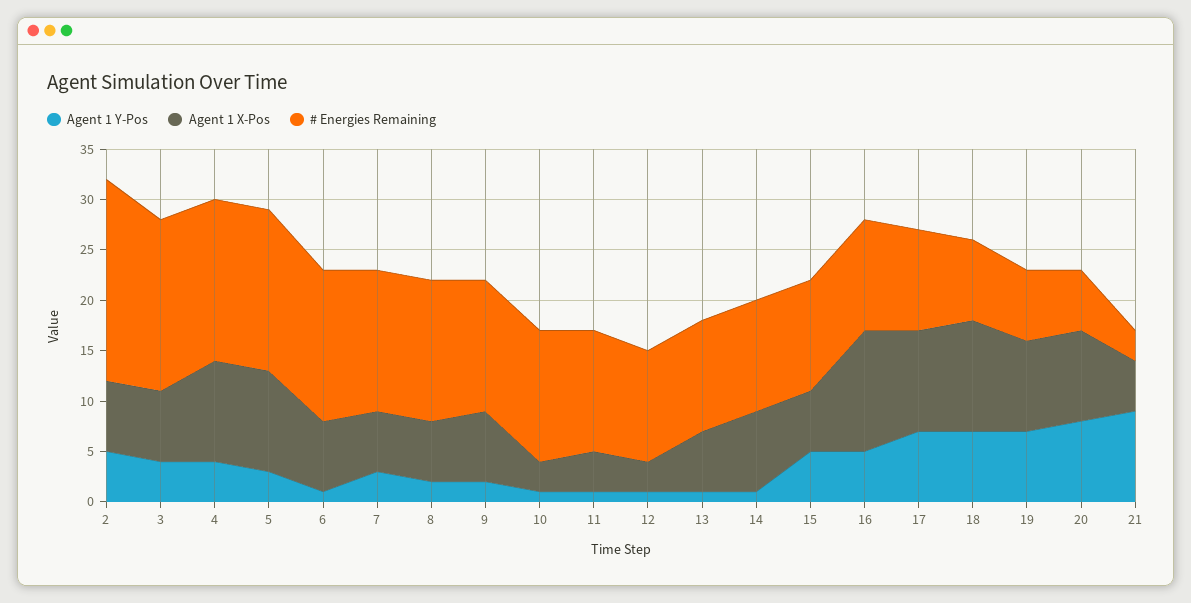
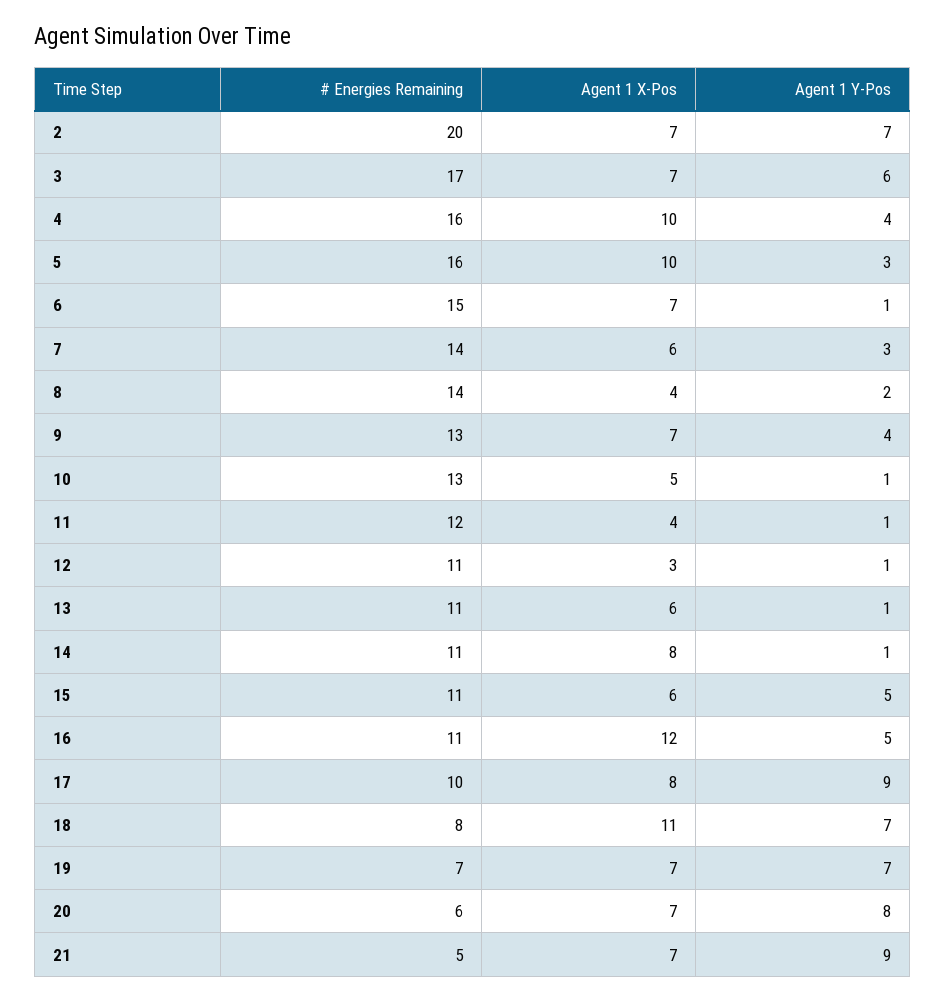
  {
    "Agent 1 Y-Pos": {
-     "2": 5,
+     "2": 7,
-     "3": 4,
+     "3": 6,
      "4": 4,
      "5": 3,
      "6": 1,
      "7": 3,
      "8": 2,
-     "9": 2,
+     "9": 4,
      "10": 1,
      "11": 1,
      "12": 1,
      "13": 1,
      "14": 1,
      "15": 5,
      "16": 5,
-     "17": 7,
+     "17": 9,
      "18": 7,
      "19": 7,
      "20": 8,
      "21": 9
    },
    "Agent 1 X-Pos": {
      "2": 7,
      "3": 7,
      "4": 10,
      "5": 10,
      "6": 7,
      "7": 6,
-     "8": 6,
+     "8": 4,
      "9": 7,
-     "10": 3,
+     "10": 5,
      "11": 4,
      "12": 3,
      "13": 6,
      "14": 8,
      "15": 6,
      "16": 12,
-     "17": 10,
+     "17": 8,
      "18": 11,
-     "19": 9,
+     "19": 7,
-     "20": 9,
+     "20": 7,
-     "21": 5
+     "21": 7
    },
    "# Energies Remaining": {
      "2": 20,
      "3": 17,
      "4": 16,
      "5": 16,
      "6": 15,
      "7": 14,
      "8": 14,
      "9": 13,
      "10": 13,
      "11": 12,
      "12": 11,
      "13": 11,
      "14": 11,
      "15": 11,
      "16": 11,
      "17": 10,
      "18": 8,
      "19": 7,
      "20": 6,
-     "21": 3
+     "21": 5
    }
  }

